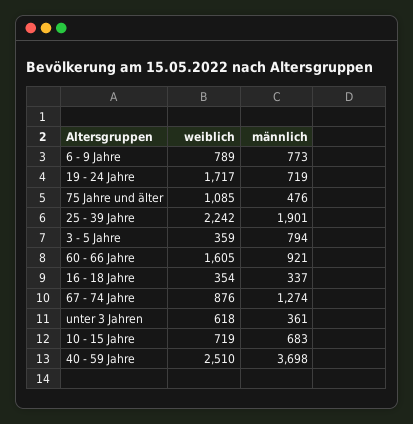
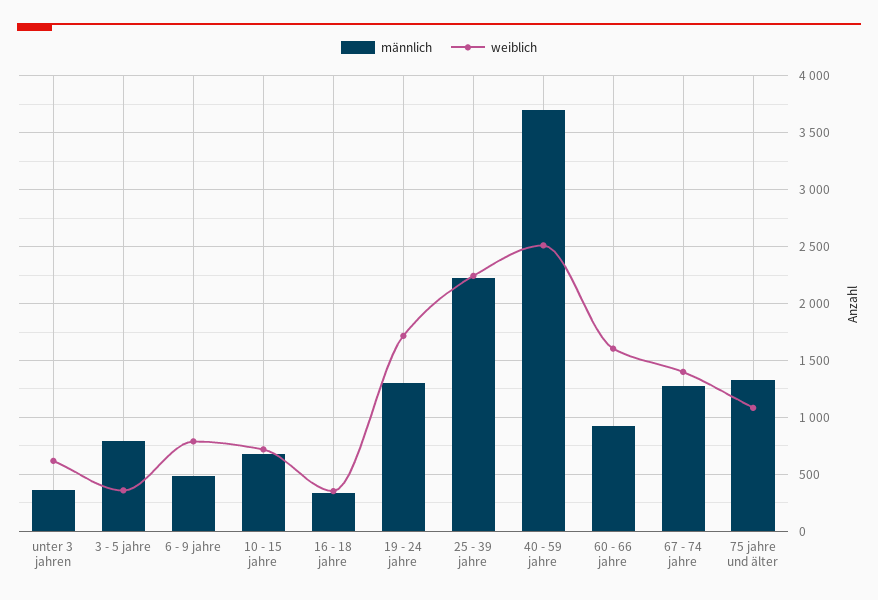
  {
    "weiblich": {
      "6 - 9 Jahre": 789,
      "19 - 24 Jahre": 1717,
      "75 Jahre und älter": 1085,
      "25 - 39 Jahre": 2242,
      "3 - 5 Jahre": 359,
      "60 - 66 Jahre": 1605,
      "16 - 18 Jahre": 354,
-     "67 - 74 Jahre": 876,
+     "67 - 74 Jahre": 1400,
      "unter 3 Jahren": 618,
      "10 - 15 Jahre": 719,
      "40 - 59 Jahre": 2510
    },
    "männlich": {
-     "6 - 9 Jahre": 773,
+     "6 - 9 Jahre": 500,
-     "19 - 24 Jahre": 719,
+     "19 - 24 Jahre": 1300,
-     "75 Jahre und älter": 476,
+     "75 Jahre und älter": 1300,
-     "25 - 39 Jahre": 1901,
+     "25 - 39 Jahre": 2200,
      "3 - 5 Jahre": 794,
      "60 - 66 Jahre": 921,
      "16 - 18 Jahre": 337,
      "67 - 74 Jahre": 1274,
      "unter 3 Jahren": 361,
      "10 - 15 Jahre": 683,
      "40 - 59 Jahre": 3698
    }
  }

